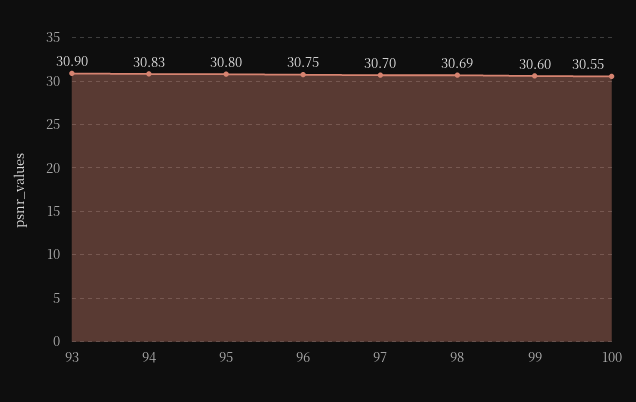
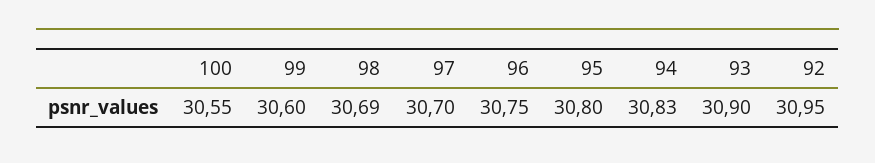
  {
    "93": 30.9,
    "94": 30.83,
    "95": 30.8,
    "96": 30.75,
    "97": 30.7,
    "98": 30.69,
    "99": 30.6,
-   "100": 30.55
+   "100": 30.55,
+   "92": 30.95
  }

